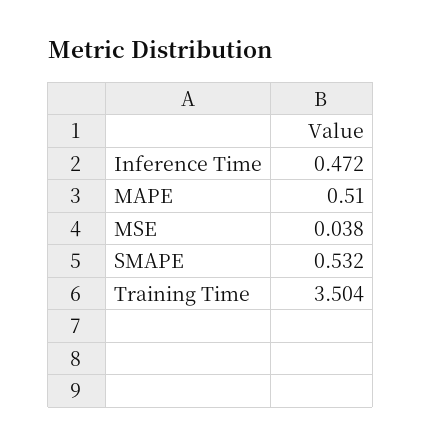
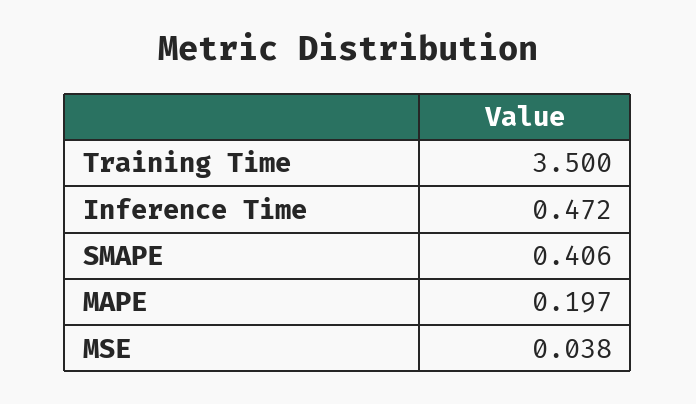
  {
    "Inference Time": 0.472,
-   "MAPE": 0.51,
+   "MAPE": 0.197,
    "MSE": 0.038,
-   "SMAPE": 0.532,
+   "SMAPE": 0.406,
-   "Training Time": 3.504
+   "Training Time": 3.5
  }

